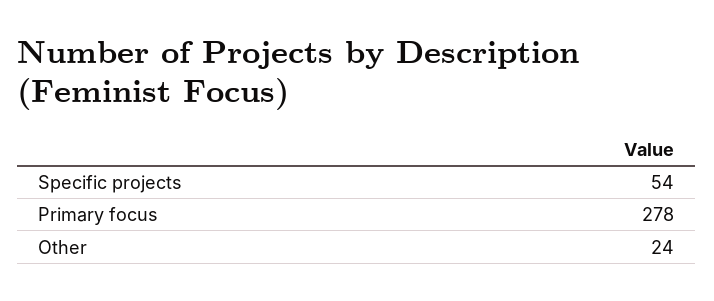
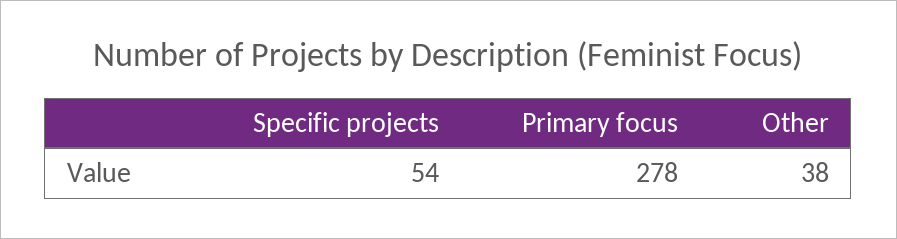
  {
    "Specific projects": 54,
    "Primary focus": 278,
-   "Other": 24
+   "Other": 38
  }

